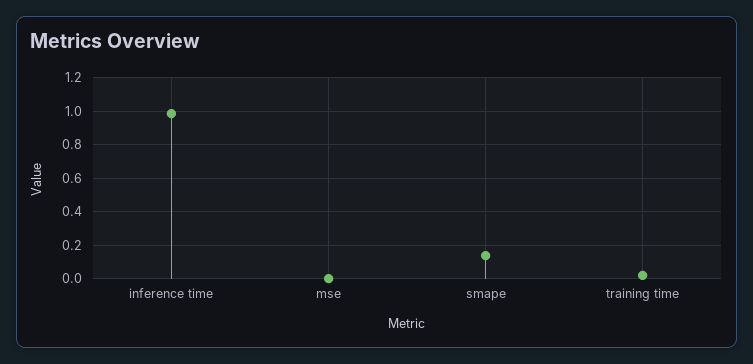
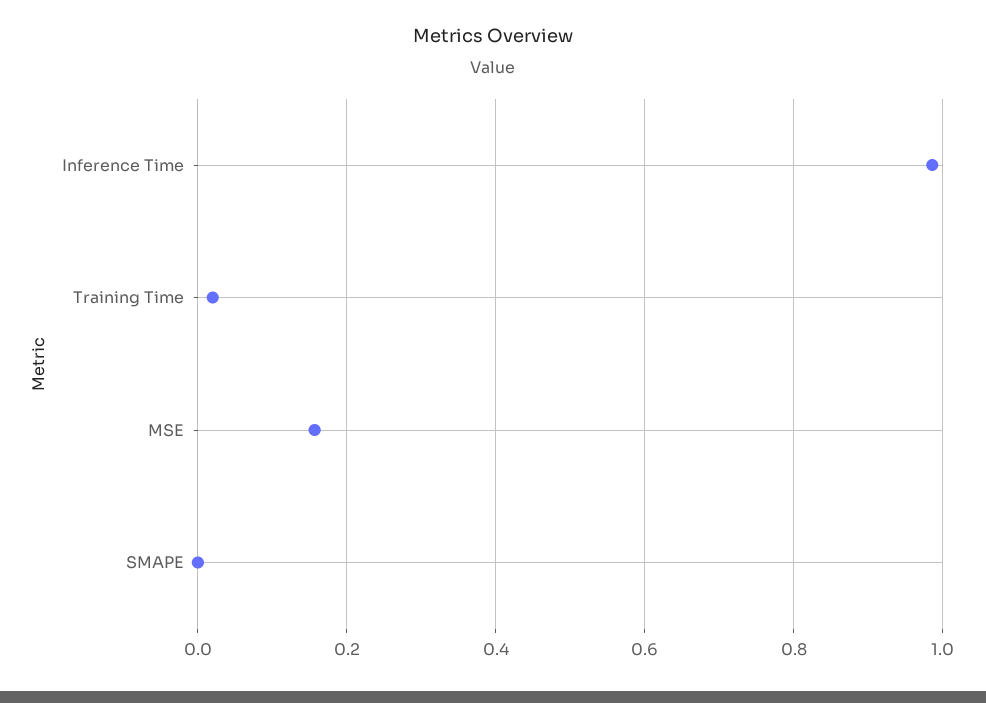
  {
    "inference time": 0.98,
-   "mse": 0,
+   "mse": 0.16,
-   "smape": 0.15,
+   "smape": 0,
    "training time": 0.02
  }

